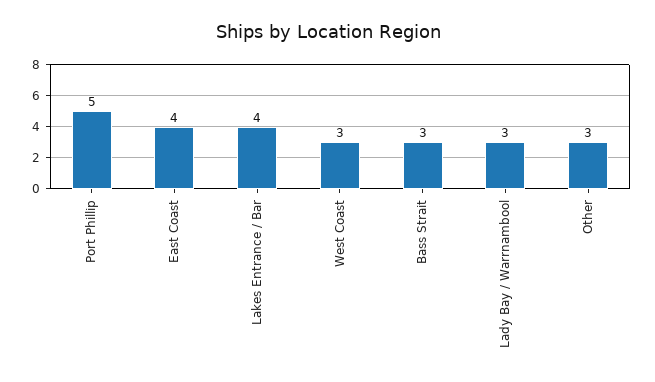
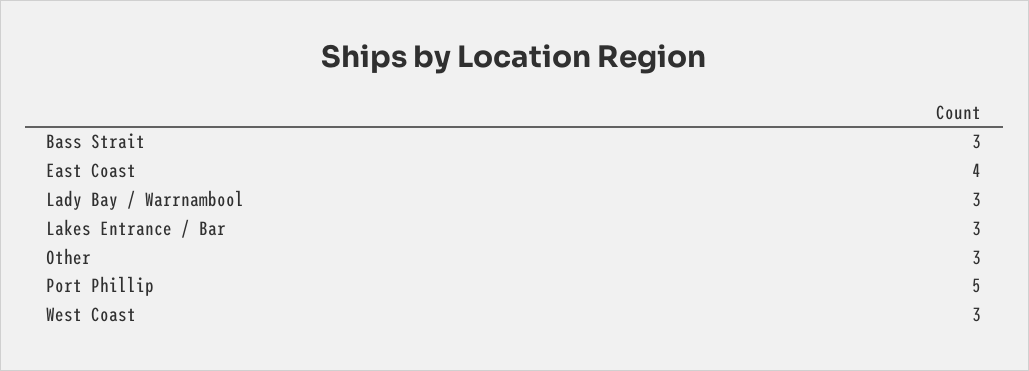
  {
    "Port Phillip": 5,
    "East Coast": 4,
-   "Lakes Entrance / Bar": 4,
+   "Lakes Entrance / Bar": 3,
    "West Coast": 3,
    "Bass Strait": 3,
    "Lady Bay / Warrnambool": 3,
    "Other": 3
  }

